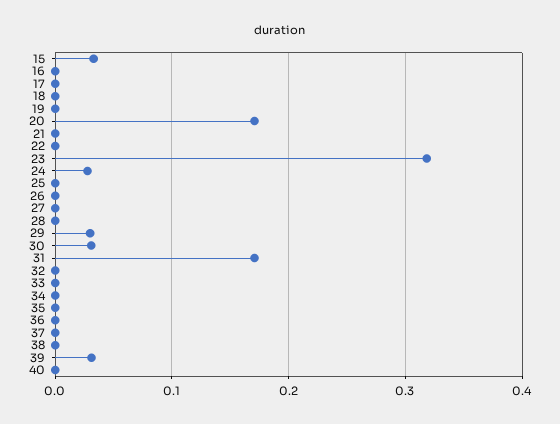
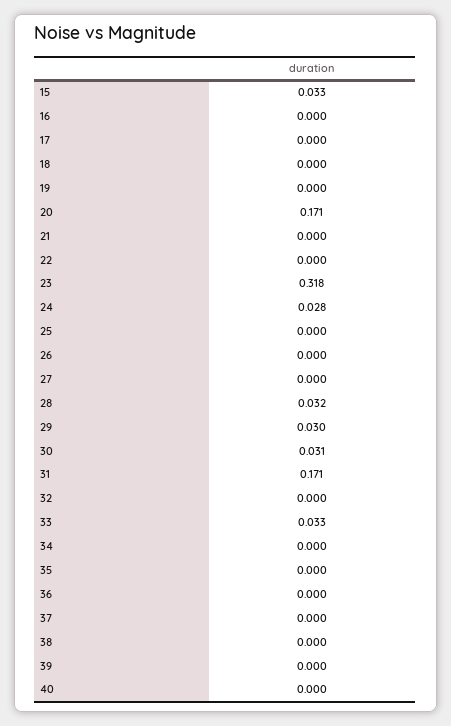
  {
    "15": 0.033,
    "16": 0,
    "17": 0,
    "18": 0,
    "19": 0,
    "20": 0.171,
    "21": 0,
    "22": 0,
    "23": 0.318,
    "24": 0.028,
    "25": 0,
    "26": 0,
    "27": 0,
-   "28": 0,
+   "28": 0.032,
    "29": 0.03,
    "30": 0.031,
    "31": 0.171,
    "32": 0,
-   "33": 0,
+   "33": 0.033,
    "34": 0,
    "35": 0,
    "36": 0,
    "37": 0,
    "38": 0,
-   "39": 0.03,
+   "39": 0,
    "40": 0
  }

